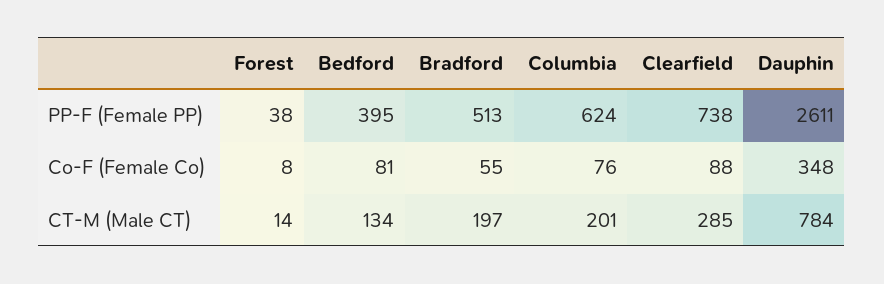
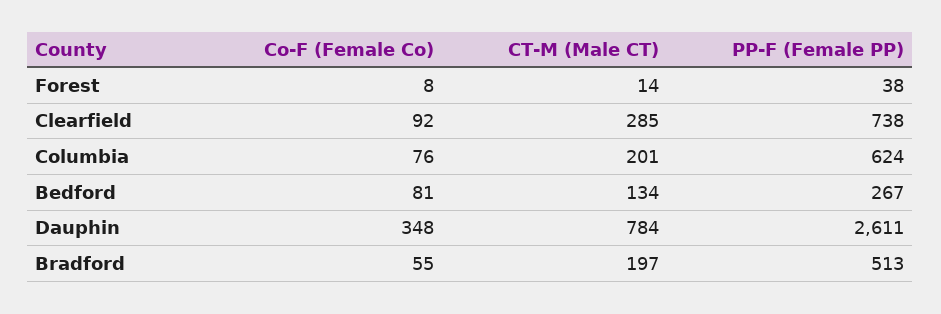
  {
    "Forest": {
      "PP-F (Female PP)": 38,
      "Co-F (Female Co)": 8,
      "CT-M (Male CT)": 14
    },
    "Bedford": {
-     "PP-F (Female PP)": 395,
+     "PP-F (Female PP)": 267,
      "Co-F (Female Co)": 81,
      "CT-M (Male CT)": 134
    },
    "Bradford": {
      "PP-F (Female PP)": 513,
      "Co-F (Female Co)": 55,
      "CT-M (Male CT)": 197
    },
    "Columbia": {
      "PP-F (Female PP)": 624,
      "Co-F (Female Co)": 76,
      "CT-M (Male CT)": 201
    },
    "Clearfield": {
      "PP-F (Female PP)": 738,
-     "Co-F (Female Co)": 88,
+     "Co-F (Female Co)": 92,
      "CT-M (Male CT)": 285
    },
    "Dauphin": {
      "PP-F (Female PP)": 2611,
      "Co-F (Female Co)": 348,
      "CT-M (Male CT)": 784
    }
  }

